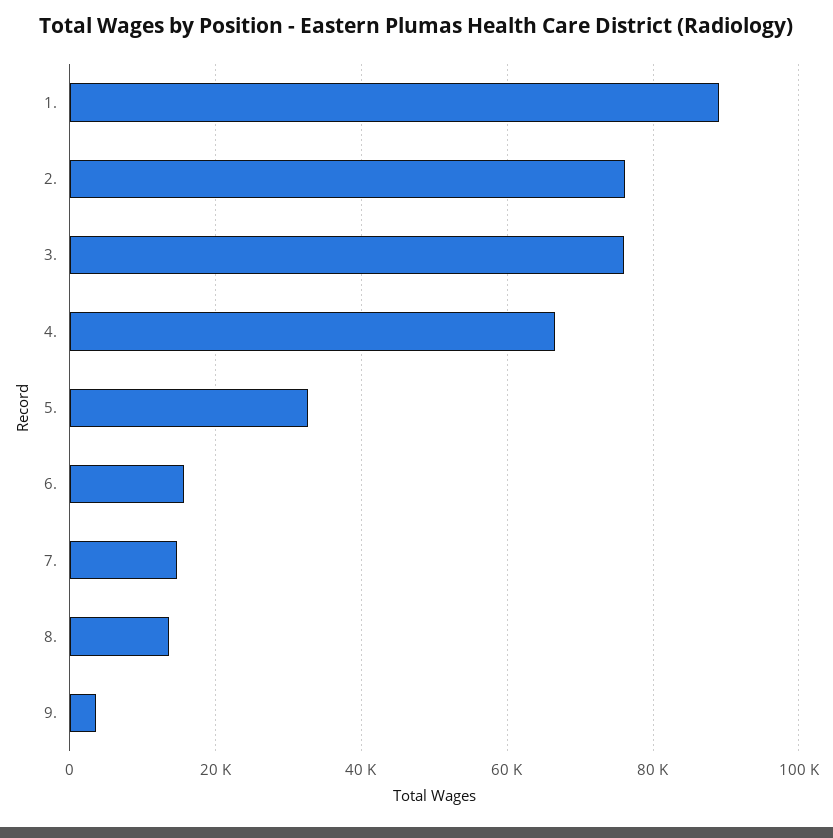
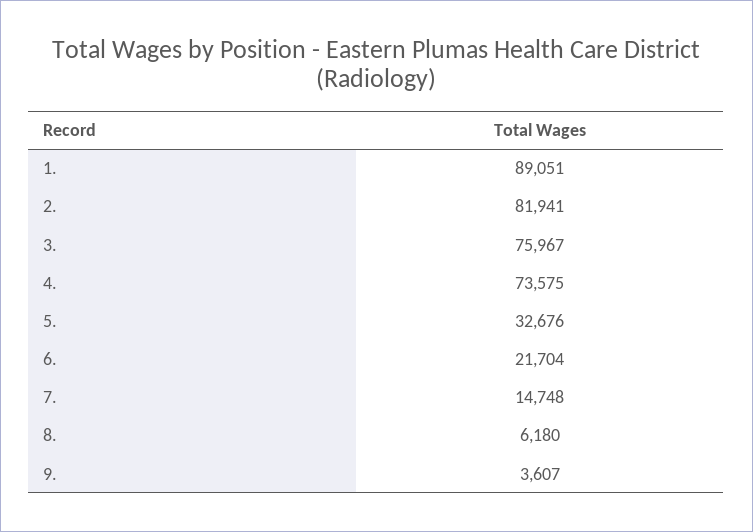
  {
    "1.": 89051,
-   "2.": 76000,
+   "2.": 81941,
    "3.": 75967,
-   "4.": 66000,
+   "4.": 73575,
    "5.": 32676,
-   "6.": 16000,
+   "6.": 21704,
    "7.": 14748,
-   "8.": 14000,
+   "8.": 6180,
    "9.": 3607
  }

